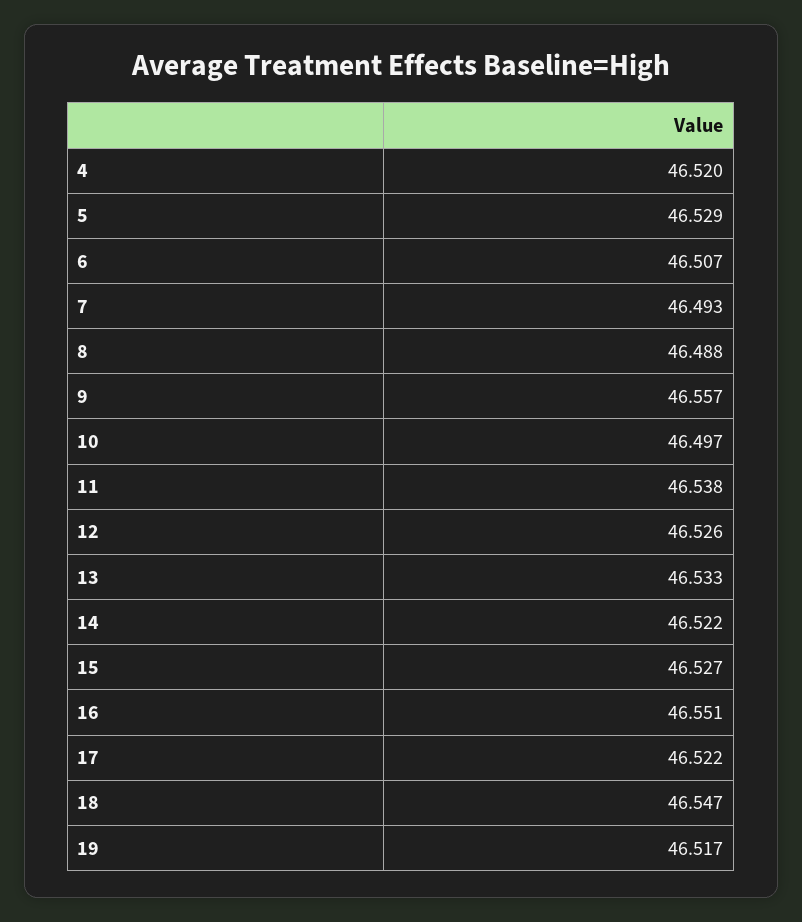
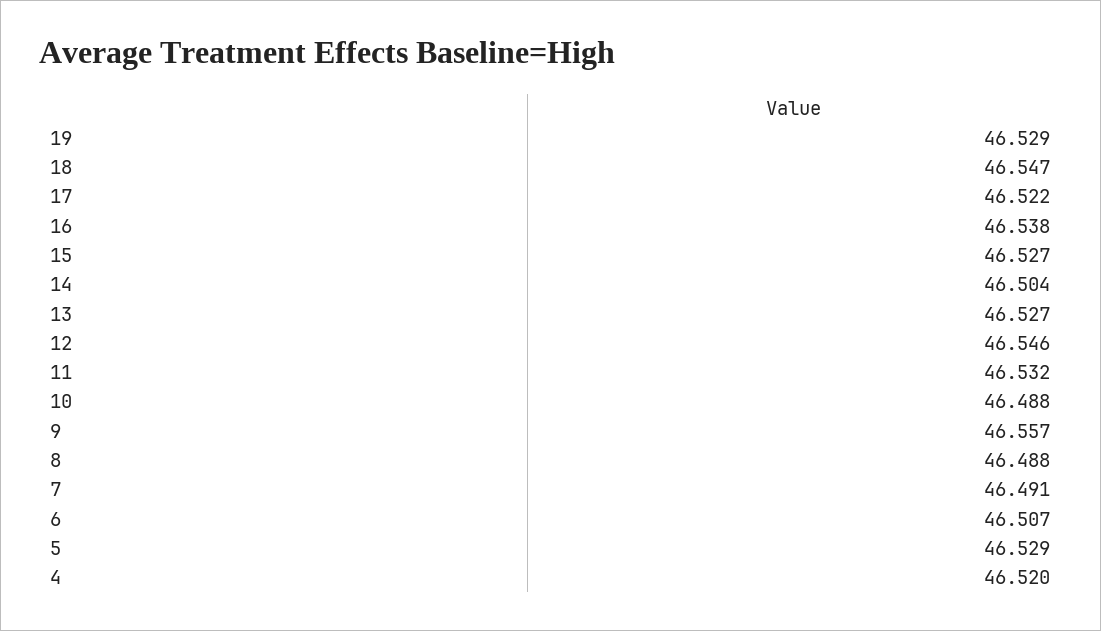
  {
    "4": 46.52,
    "5": 46.529,
    "6": 46.507,
-   "7": 46.493,
+   "7": 46.491,
    "8": 46.488,
    "9": 46.557,
-   "10": 46.497,
+   "10": 46.488,
-   "11": 46.538,
+   "11": 46.532,
-   "12": 46.526,
+   "12": 46.546,
-   "13": 46.533,
+   "13": 46.527,
-   "14": 46.522,
+   "14": 46.504,
    "15": 46.527,
-   "16": 46.551,
+   "16": 46.538,
    "17": 46.522,
    "18": 46.547,
-   "19": 46.517
+   "19": 46.529
  }

